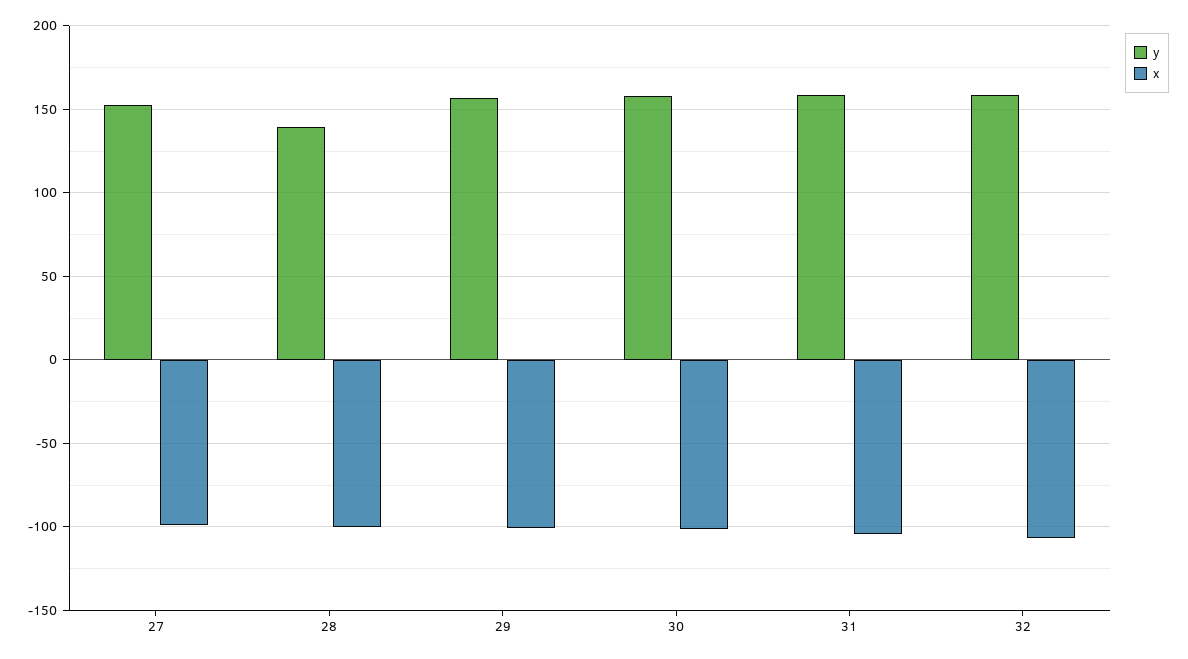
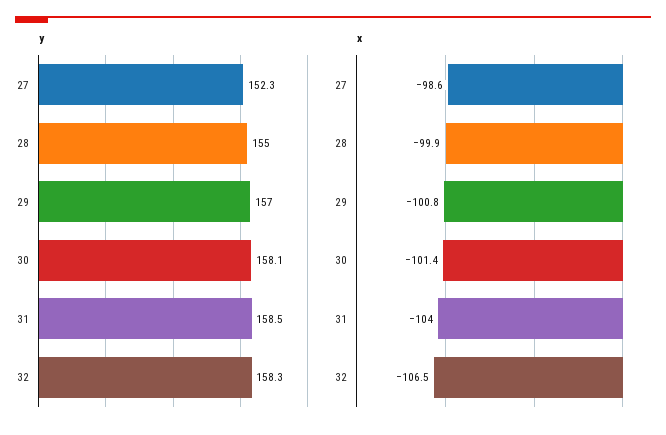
  {
    "y": {
      "27": 152.3,
-     "28": 140,
+     "28": 155,
      "29": 157,
      "30": 158.1,
      "31": 158.5,
      "32": 158.3
    },
    "x": {
      "27": -98.6,
      "28": -99.9,
      "29": -100.8,
      "30": -101.4,
      "31": -104,
      "32": -106.5
    }
  }

